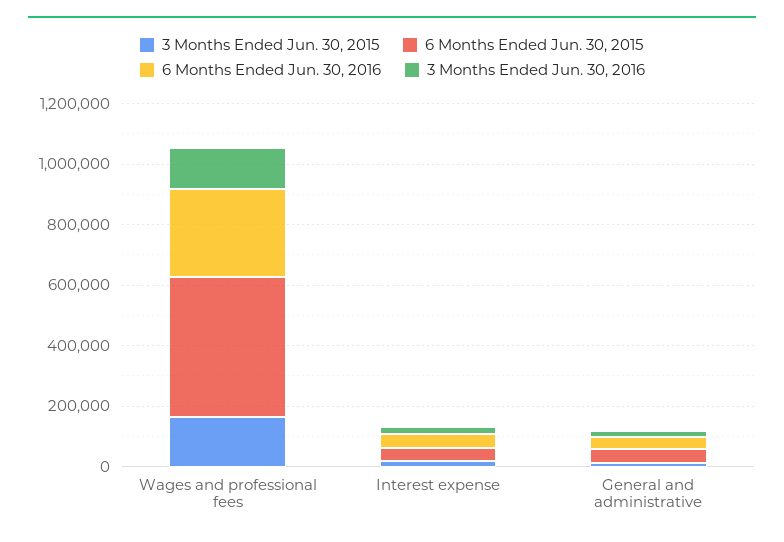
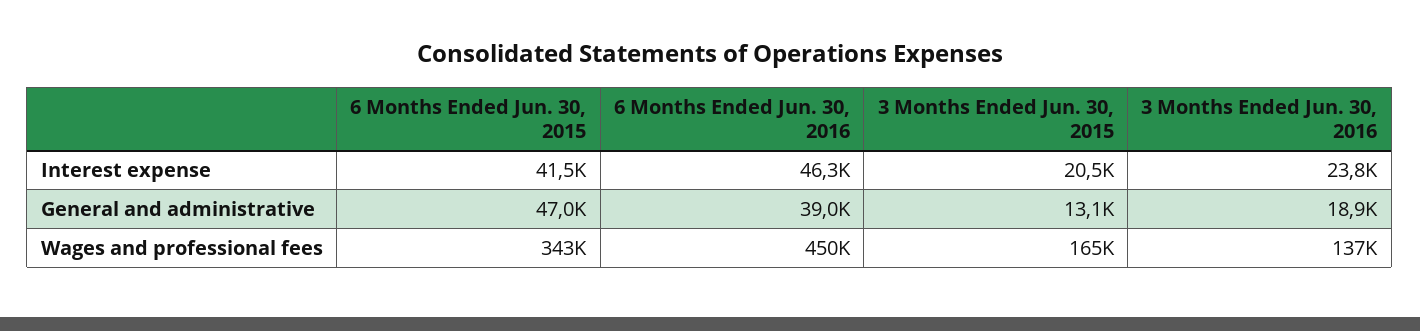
  {
    "3 Months Ended Jun. 30, 2015": {
      "Wages and professional fees": 165000,
      "Interest expense": 20500,
      "General and administrative": 13100
    },
    "6 Months Ended Jun. 30, 2015": {
-     "Wages and professional fees": 450000,
+     "Wages and professional fees": 343000,
      "Interest expense": 41500,
      "General and administrative": 47000
    },
    "6 Months Ended Jun. 30, 2016": {
-     "Wages and professional fees": 300000,
+     "Wages and professional fees": 450000,
      "Interest expense": 46300,
      "General and administrative": 39000
    },
    "3 Months Ended Jun. 30, 2016": {
      "Wages and professional fees": 137000,
      "Interest expense": 23800,
      "General and administrative": 18900
    }
  }

